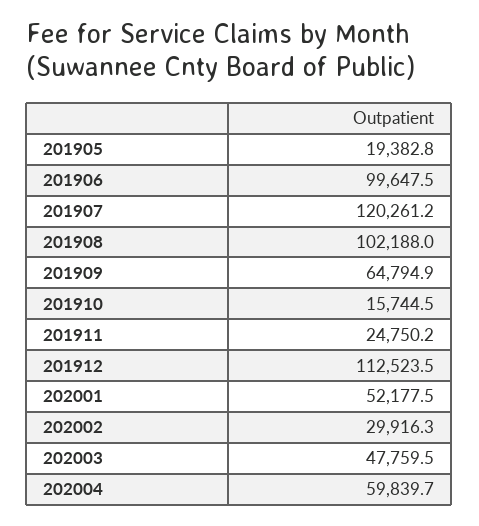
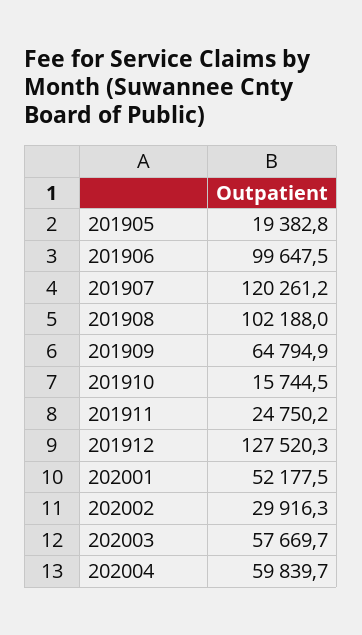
  {
    "201905": 19382.8,
    "201906": 99647.5,
    "201907": 120261.2,
    "201908": 102188,
    "201909": 64794.9,
    "201910": 15744.5,
    "201911": 24750.2,
-   "201912": 112523.5,
+   "201912": 127520.3,
    "202001": 52177.5,
    "202002": 29916.3,
-   "202003": 47759.5,
+   "202003": 57669.7,
    "202004": 59839.7
  }

